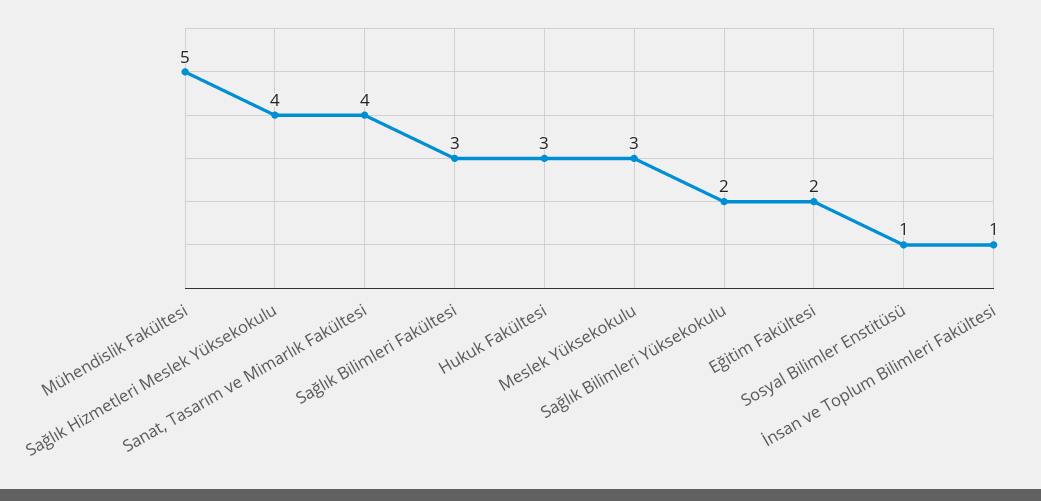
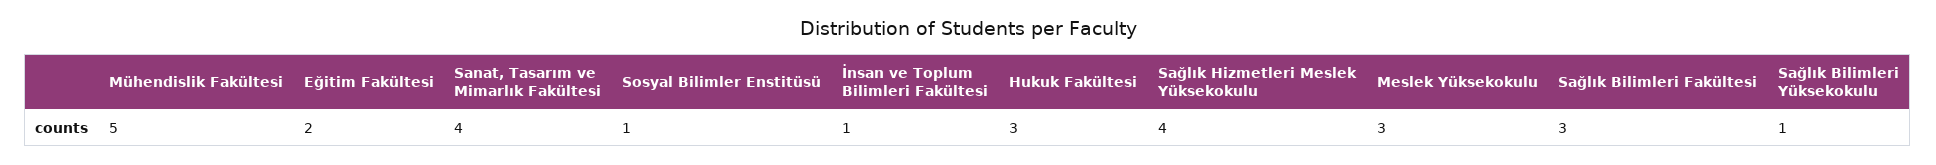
  {
    "Mühendislik Fakültesi": 5,
    "Sağlık Hizmetleri Meslek Yüksekokulu": 4,
    "Sanat, Tasarım ve Mimarlık Fakültesi": 4,
    "Sağlık Bilimleri Fakültesi": 3,
    "Hukuk Fakültesi": 3,
    "Meslek Yüksekokulu": 3,
-   "Sağlık Bilimleri Yüksekokulu": 2,
+   "Sağlık Bilimleri Yüksekokulu": 1,
    "Eğitim Fakültesi": 2,
    "Sosyal Bilimler Enstitüsü": 1,
    "İnsan ve Toplum Bilimleri Fakültesi": 1
  }

